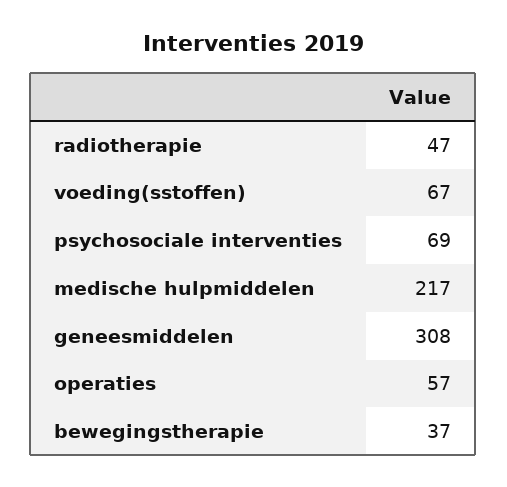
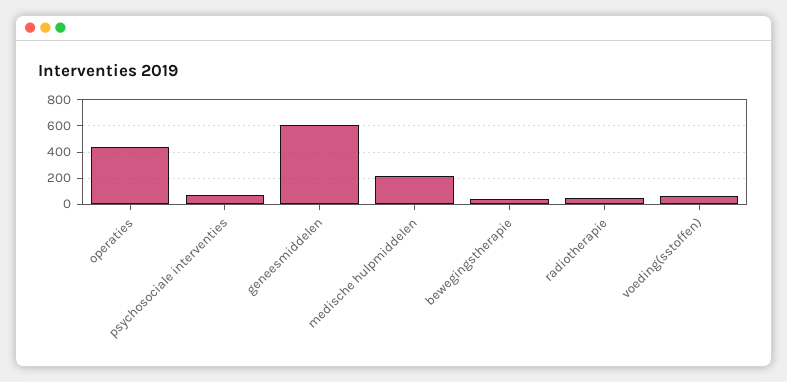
  {
    "radiotherapie": 47,
    "voeding(sstoffen)": 67,
    "psychosociale interventies": 69,
    "medische hulpmiddelen": 217,
-   "geneesmiddelen": 308,
+   "geneesmiddelen": 600,
-   "operaties": 57,
+   "operaties": 450,
    "bewegingstherapie": 37
  }

